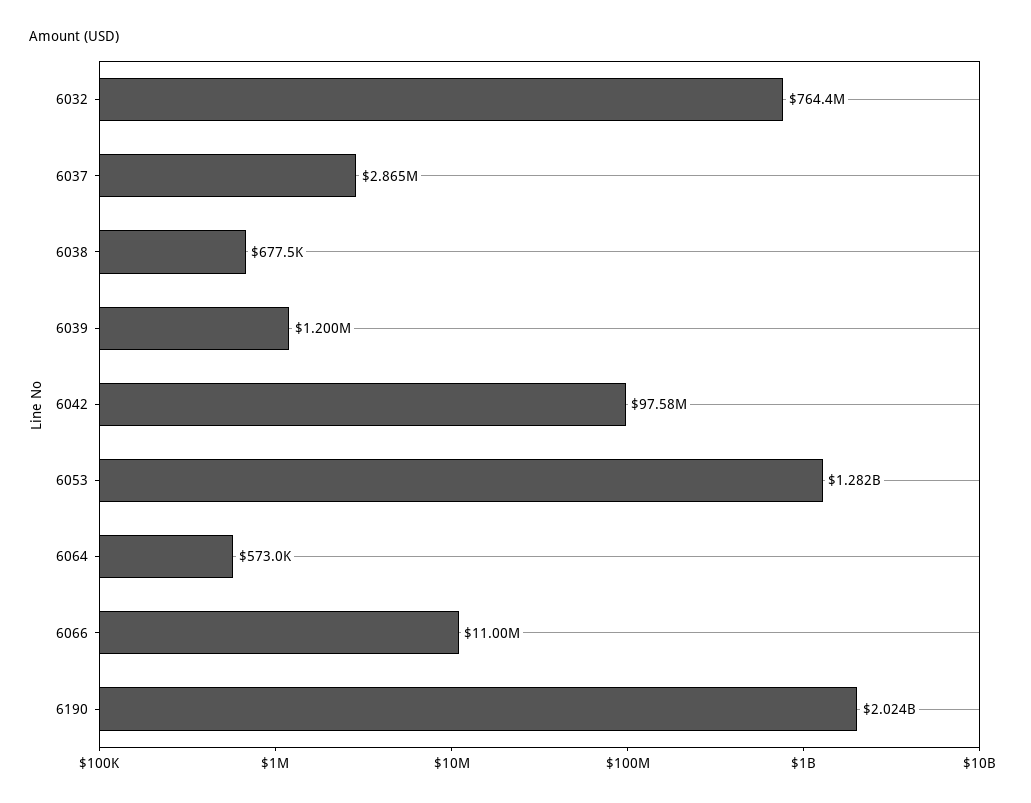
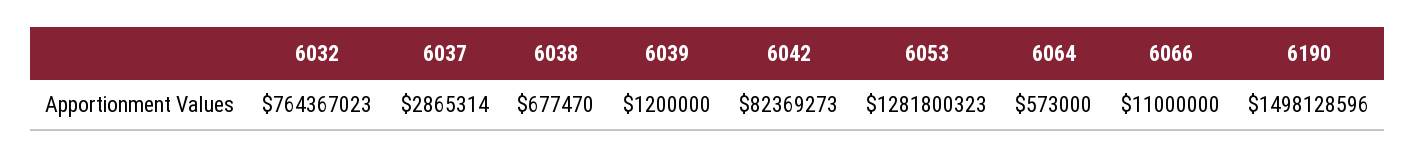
  {
    "6032": 764367023,
    "6037": 2865314,
    "6038": 677470,
    "6039": 1200000,
-   "6042": 97580000,
+   "6042": 82369273,
    "6053": 1281800323,
    "6064": 573000,
    "6066": 11000000,
-   "6190": 2024000000
+   "6190": 1498128596
  }

